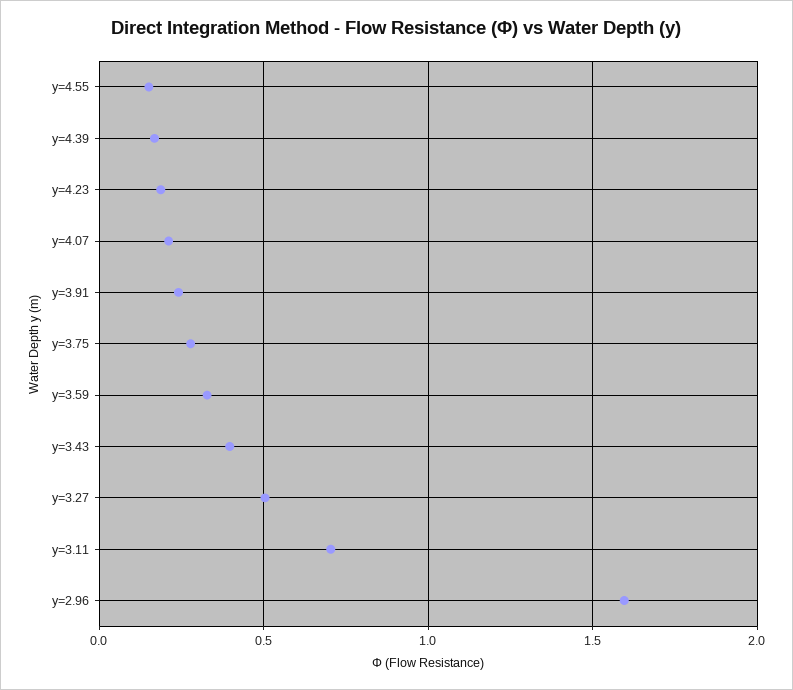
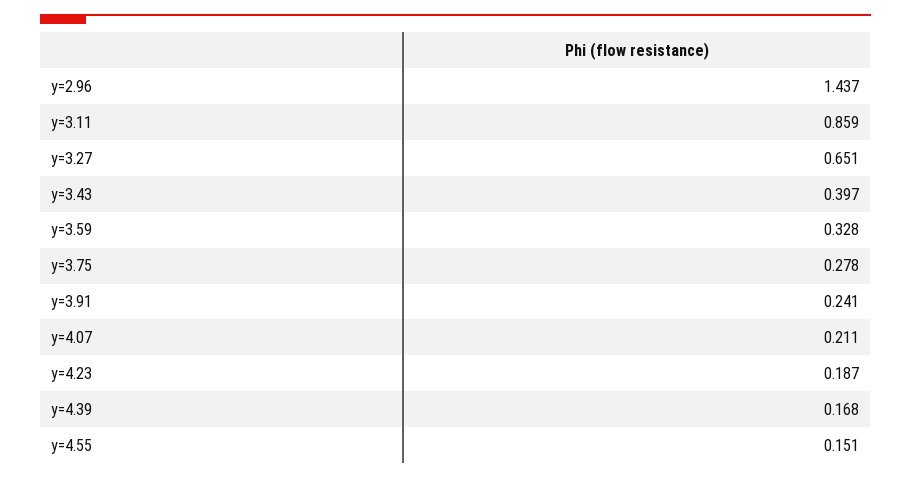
  {
    "y=4.55": 0.151,
    "y=4.39": 0.168,
    "y=4.23": 0.187,
    "y=4.07": 0.211,
    "y=3.91": 0.241,
    "y=3.75": 0.278,
    "y=3.59": 0.328,
    "y=3.43": 0.397,
-   "y=3.27": 0.5,
+   "y=3.27": 0.651,
-   "y=3.11": 0.7,
+   "y=3.11": 0.859,
-   "y=2.96": 1.6
+   "y=2.96": 1.437
  }

